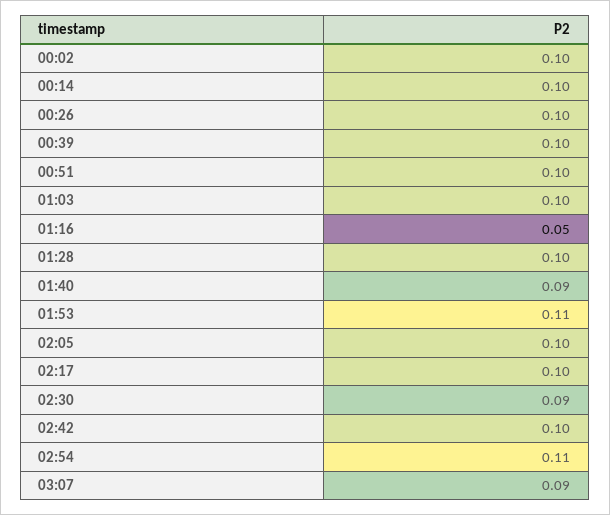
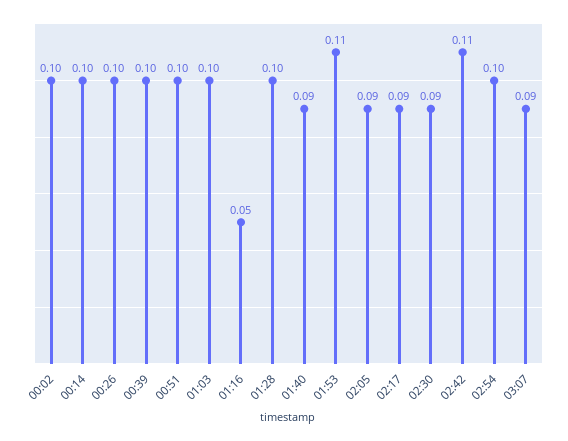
  {
    "00:02": 0.1,
    "00:14": 0.1,
    "00:26": 0.1,
    "00:39": 0.1,
    "00:51": 0.1,
    "01:03": 0.1,
    "01:16": 0.05,
    "01:28": 0.1,
    "01:40": 0.09,
    "01:53": 0.11,
-   "02:05": 0.1,
+   "02:05": 0.09,
-   "02:17": 0.1,
+   "02:17": 0.09,
    "02:30": 0.09,
-   "02:42": 0.1,
+   "02:42": 0.11,
-   "02:54": 0.11,
+   "02:54": 0.1,
    "03:07": 0.09
  }

